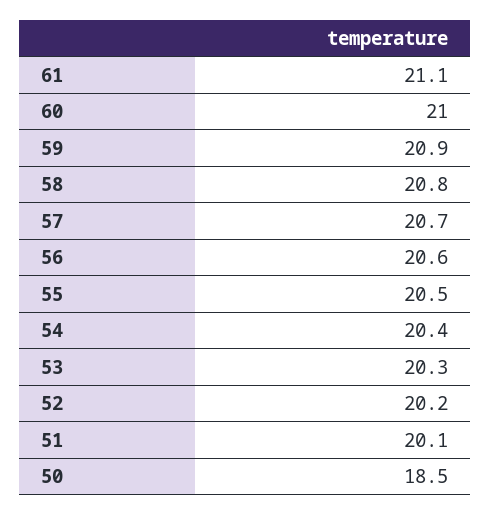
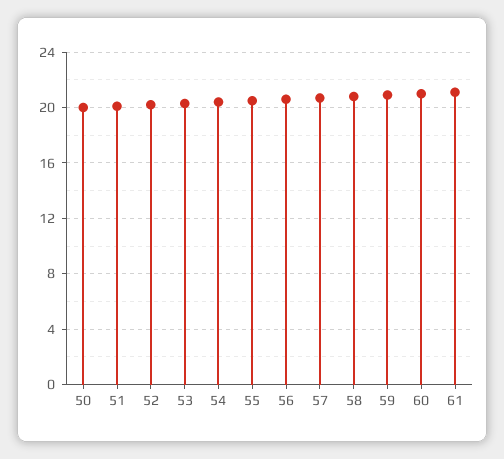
  {
    "61": 21.1,
    "60": 21,
    "59": 20.9,
    "58": 20.8,
    "57": 20.7,
    "56": 20.6,
    "55": 20.5,
    "54": 20.4,
    "53": 20.3,
    "52": 20.2,
    "51": 20.1,
-   "50": 18.5
+   "50": 20
  }

